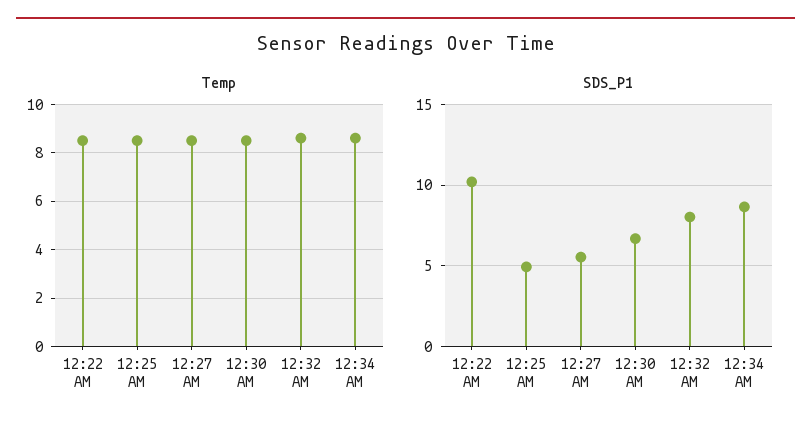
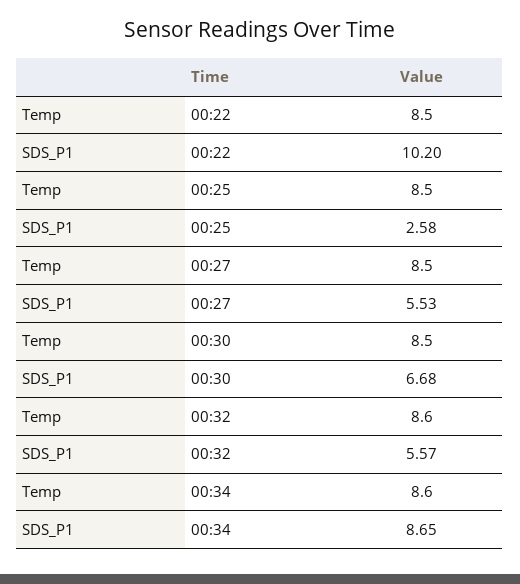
  {
    "Temp": {
      "12:22 AM": 8.5,
      "12:25 AM": 8.5,
      "12:27 AM": 8.5,
      "12:30 AM": 8.5,
      "12:32 AM": 8.6,
      "12:34 AM": 8.6
    },
    "SDS_P1": {
      "12:22 AM": 10.2,
-     "12:25 AM": 5,
+     "12:25 AM": 2.58,
      "12:27 AM": 5.53,
      "12:30 AM": 6.68,
-     "12:32 AM": 8,
+     "12:32 AM": 5.57,
      "12:34 AM": 8.65
    }
  }

